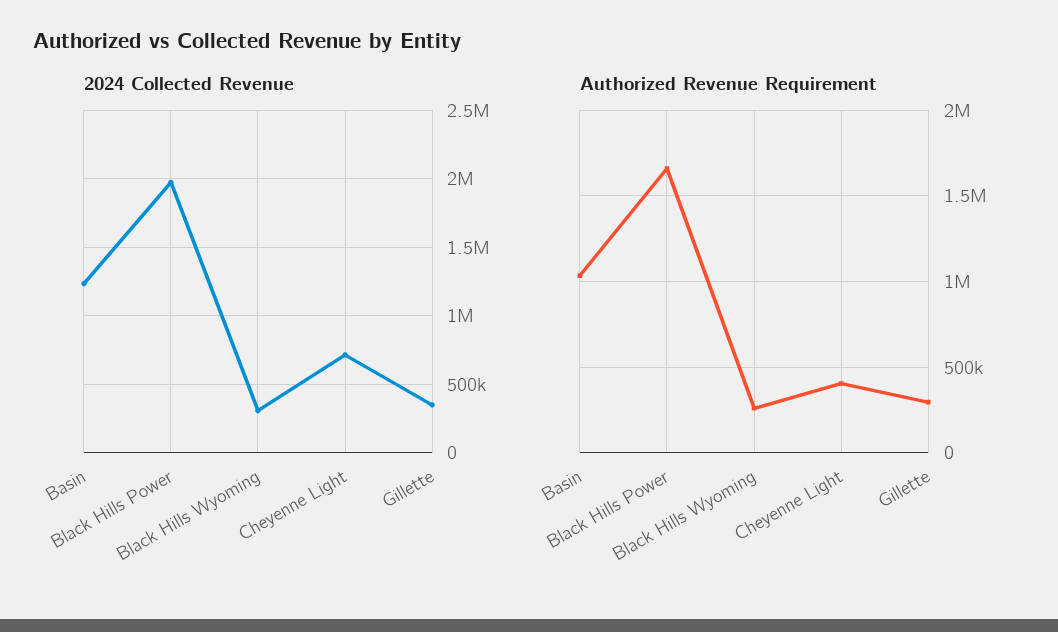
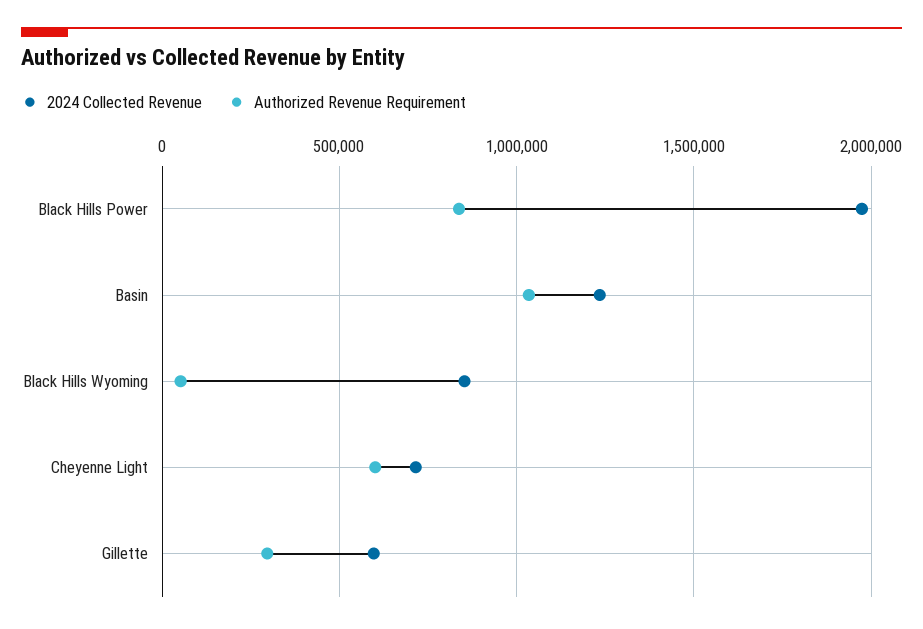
  {
    "2024 Collected Revenue": {
      "Basin": 1250000,
      "Black Hills Power": 1950000,
-     "Black Hills Wyoming": 300000,
+     "Black Hills Wyoming": 850000,
      "Cheyenne Light": 700000,
-     "Gillette": 350000
+     "Gillette": 600000
    },
    "Authorized Revenue Requirement": {
      "Basin": 1050000,
-     "Black Hills Power": 1650000,
+     "Black Hills Power": 850000,
-     "Black Hills Wyoming": 250000,
+     "Black Hills Wyoming": 50000,
-     "Cheyenne Light": 400000,
+     "Cheyenne Light": 600000,
      "Gillette": 300000
    }
  }

